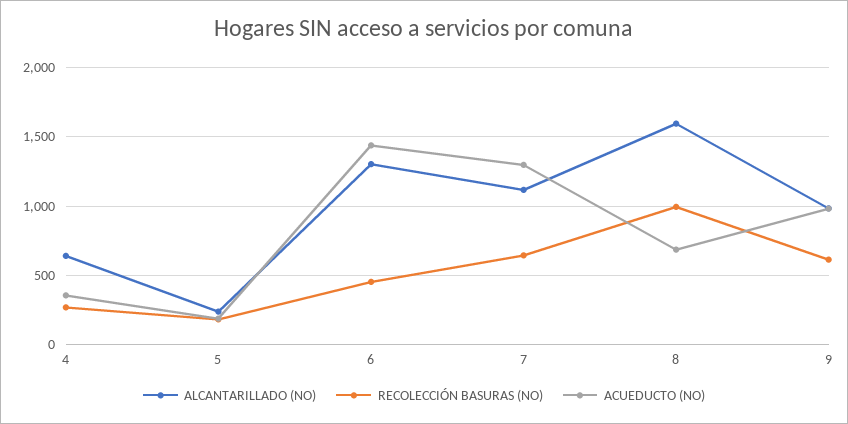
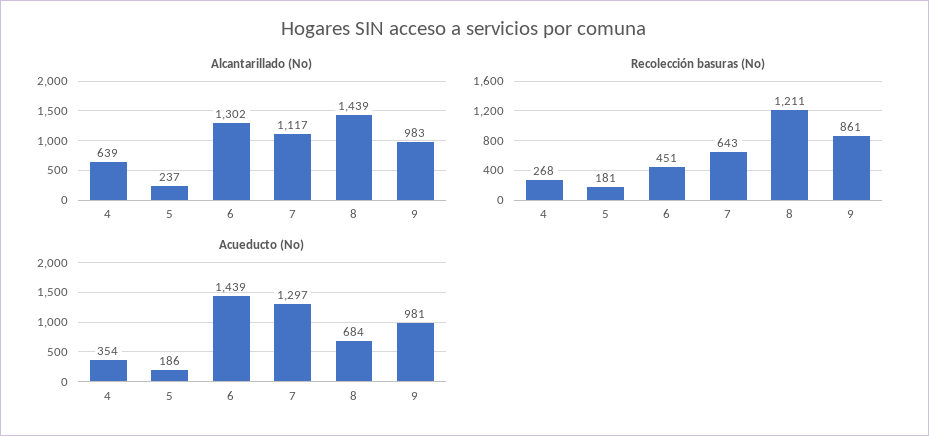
  {
    "ALCANTARILLADO (NO)": {
      "4": 639,
      "5": 237,
      "6": 1302,
      "7": 1117,
-     "8": 1600,
+     "8": 1439,
      "9": 983
    },
    "RECOLECCIÓN BASURAS (NO)": {
      "4": 268,
      "5": 181,
      "6": 451,
      "7": 643,
-     "8": 1000,
+     "8": 1211,
-     "9": 600
+     "9": 861
    },
    "ACUEDUCTO (NO)": {
      "4": 354,
      "5": 186,
      "6": 1439,
      "7": 1297,
      "8": 684,
      "9": 981
    }
  }

